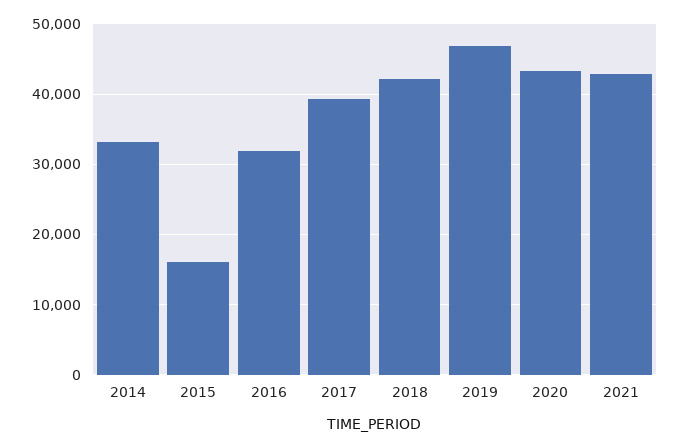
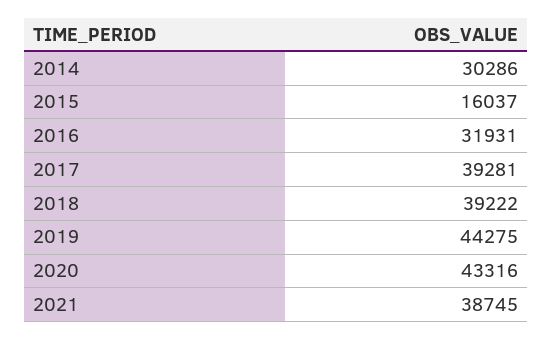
  {
-   "2014": 33000,
+   "2014": 30286,
    "2015": 16037,
    "2016": 31931,
    "2017": 39281,
-   "2018": 42000,
+   "2018": 39222,
-   "2019": 47000,
+   "2019": 44275,
    "2020": 43316,
-   "2021": 43000
+   "2021": 38745
  }

